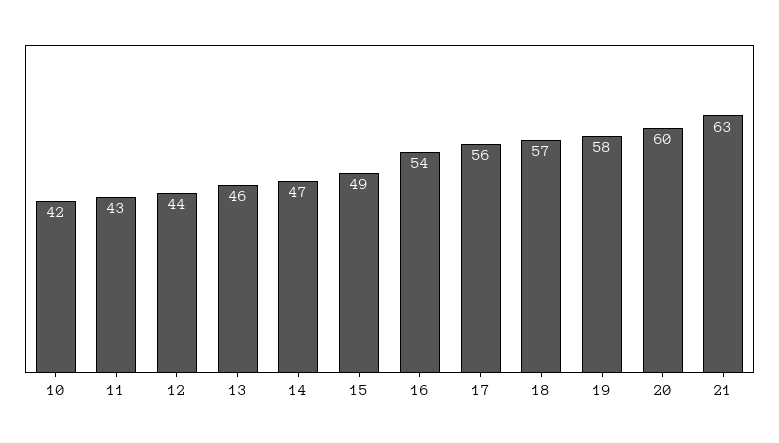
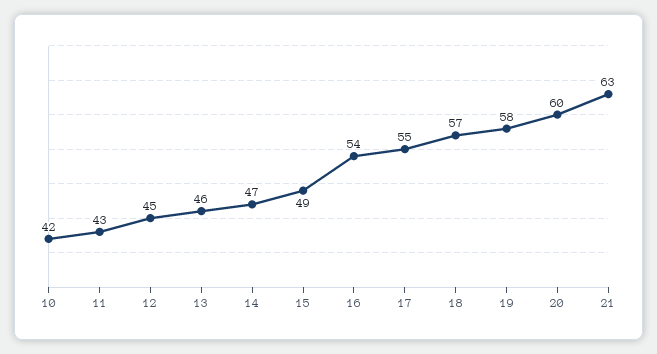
  {
    "10": 42,
    "11": 43,
-   "12": 44,
+   "12": 45,
    "13": 46,
    "14": 47,
    "15": 49,
    "16": 54,
-   "17": 56,
+   "17": 55,
    "18": 57,
    "19": 58,
    "20": 60,
    "21": 63
  }

